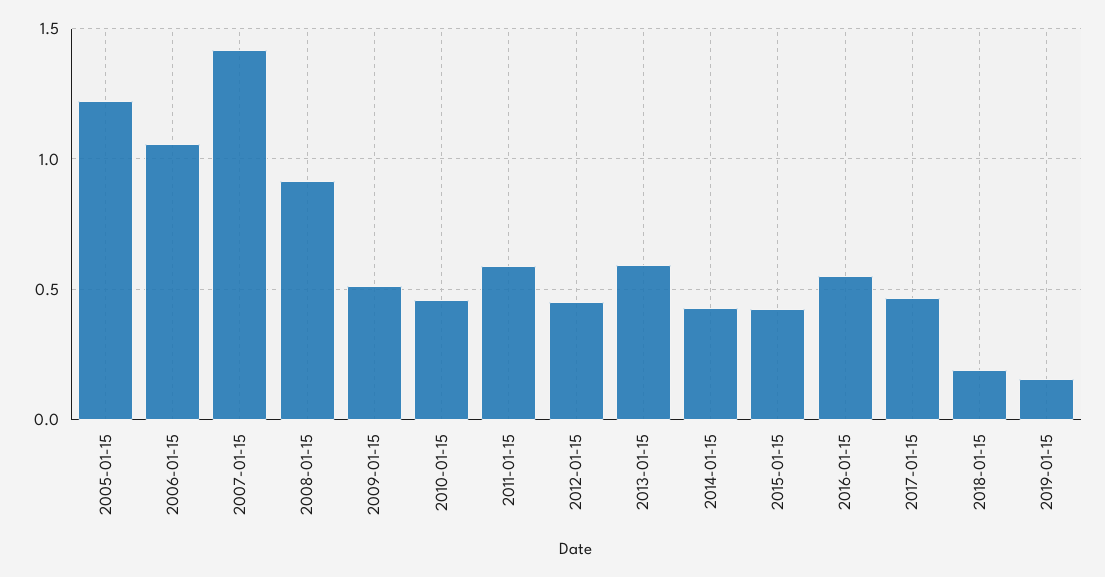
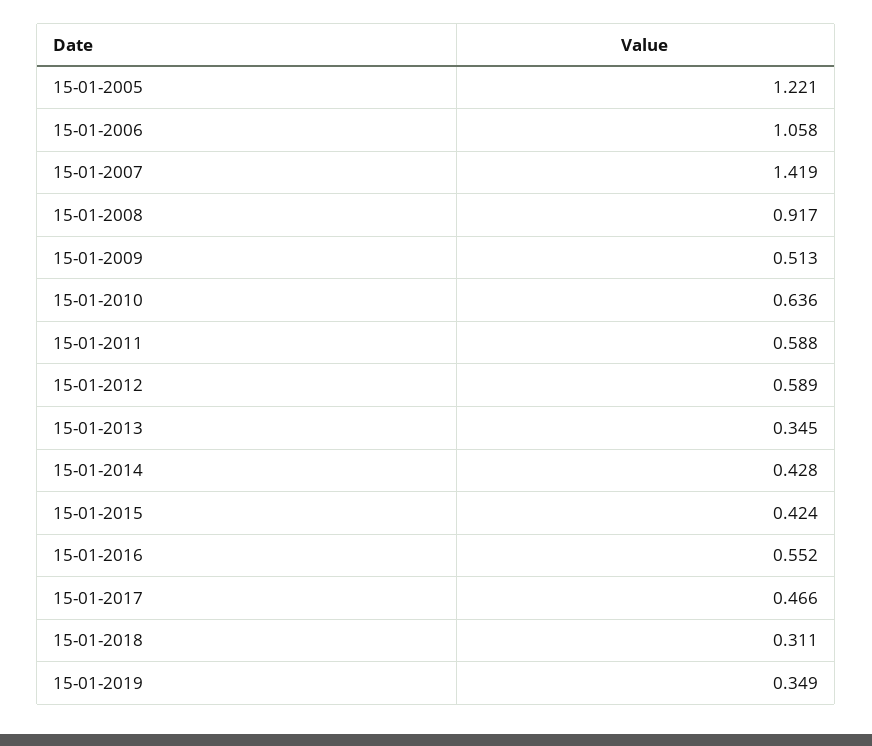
  {
    "2005-01-15": 1.221,
    "2006-01-15": 1.058,
    "2007-01-15": 1.419,
    "2008-01-15": 0.917,
    "2009-01-15": 0.513,
-   "2010-01-15": 0.45,
+   "2010-01-15": 0.636,
    "2011-01-15": 0.588,
-   "2012-01-15": 0.45,
+   "2012-01-15": 0.589,
-   "2013-01-15": 0.6,
+   "2013-01-15": 0.345,
    "2014-01-15": 0.428,
    "2015-01-15": 0.424,
    "2016-01-15": 0.552,
    "2017-01-15": 0.466,
-   "2018-01-15": 0.2,
+   "2018-01-15": 0.311,
-   "2019-01-15": 0.15
+   "2019-01-15": 0.349
  }

